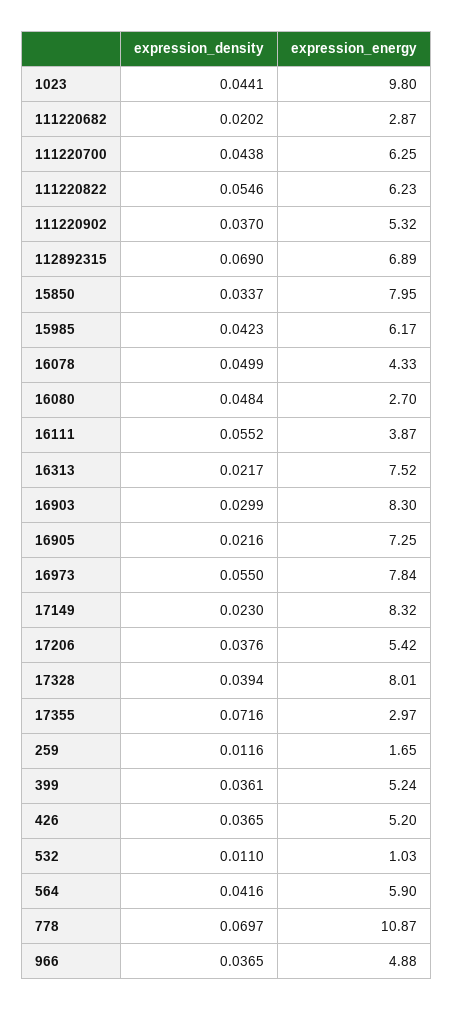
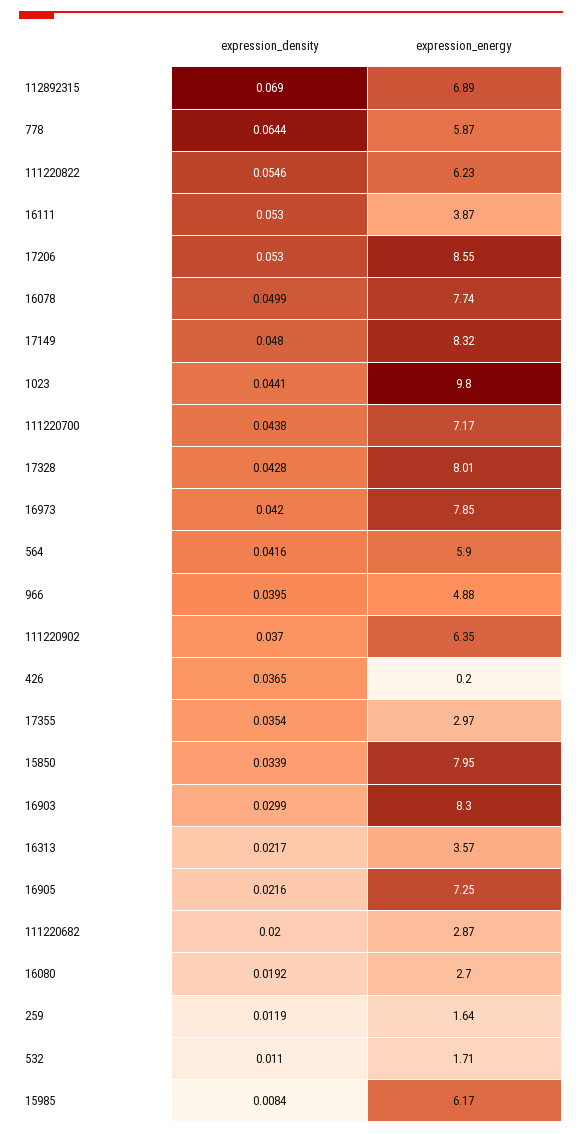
  {
    "expression_density": {
      "1023": 0.0441,
-     "111220682": 0.0202,
+     "111220682": 0.02,
      "111220700": 0.0438,
      "111220822": 0.0546,
      "111220902": 0.037,
      "112892315": 0.069,
-     "15850": 0.0337,
+     "15850": 0.0339,
-     "15985": 0.0423,
+     "15985": 0.0084,
      "16078": 0.0499,
-     "16080": 0.0484,
+     "16080": 0.0192,
-     "16111": 0.0552,
+     "16111": 0.053,
      "16313": 0.0217,
      "16903": 0.0299,
      "16905": 0.0216,
-     "16973": 0.055,
+     "16973": 0.042,
-     "17149": 0.023,
+     "17149": 0.048,
-     "17206": 0.0376,
+     "17206": 0.053,
-     "17328": 0.0394,
+     "17328": 0.0428,
-     "17355": 0.0716,
+     "17355": 0.0354,
-     "259": 0.0116,
+     "259": 0.0119,
-     "399": 0.0361,
      "426": 0.0365,
      "532": 0.011,
      "564": 0.0416,
-     "778": 0.0697,
+     "778": 0.0644,
-     "966": 0.0365
+     "966": 0.0395
    },
    "expression_energy": {
      "1023": 9.8,
      "111220682": 2.87,
-     "111220700": 6.25,
+     "111220700": 7.17,
      "111220822": 6.23,
-     "111220902": 5.32,
+     "111220902": 6.35,
      "112892315": 6.89,
      "15850": 7.95,
      "15985": 6.17,
-     "16078": 4.33,
+     "16078": 7.74,
      "16080": 2.7,
      "16111": 3.87,
-     "16313": 7.52,
+     "16313": 3.57,
      "16903": 8.3,
      "16905": 7.25,
-     "16973": 7.84,
+     "16973": 7.85,
      "17149": 8.32,
-     "17206": 5.42,
+     "17206": 8.55,
      "17328": 8.01,
      "17355": 2.97,
-     "259": 1.65,
+     "259": 1.64,
-     "399": 5.24,
-     "426": 5.2,
+     "426": 0.2,
-     "532": 1.03,
+     "532": 1.71,
      "564": 5.9,
-     "778": 10.87,
+     "778": 5.87,
      "966": 4.88
    }
  }

